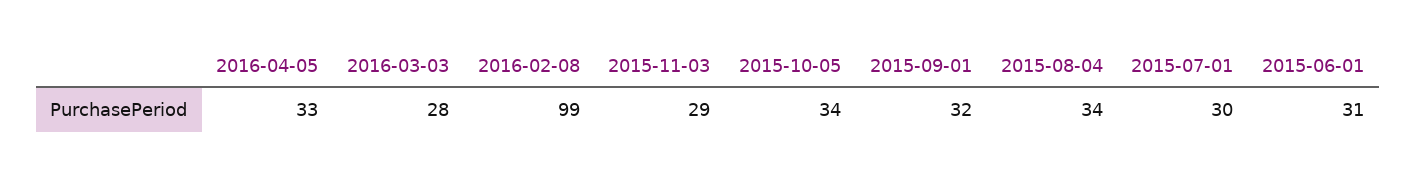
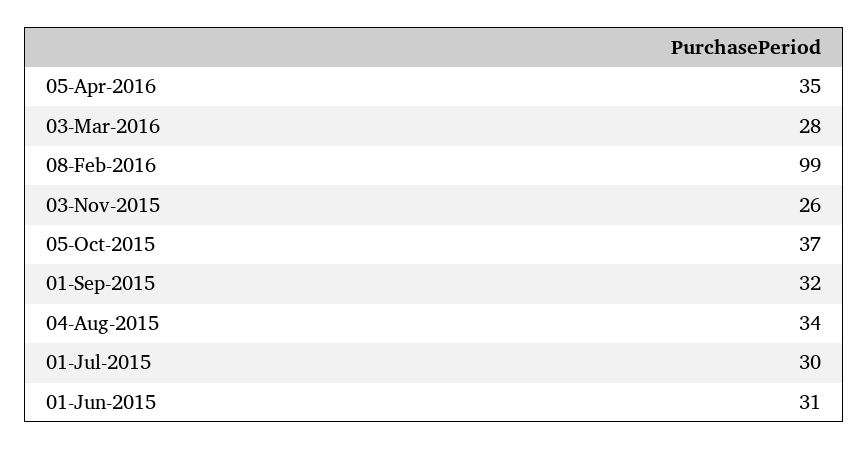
  {
-   "2016-04-05": 33,
+   "2016-04-05": 35,
    "2016-03-03": 28,
    "2016-02-08": 99,
-   "2015-11-03": 29,
+   "2015-11-03": 26,
-   "2015-10-05": 34,
+   "2015-10-05": 37,
    "2015-09-01": 32,
    "2015-08-04": 34,
    "2015-07-01": 30,
    "2015-06-01": 31
  }

